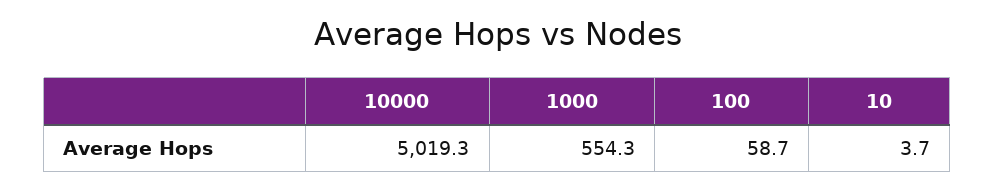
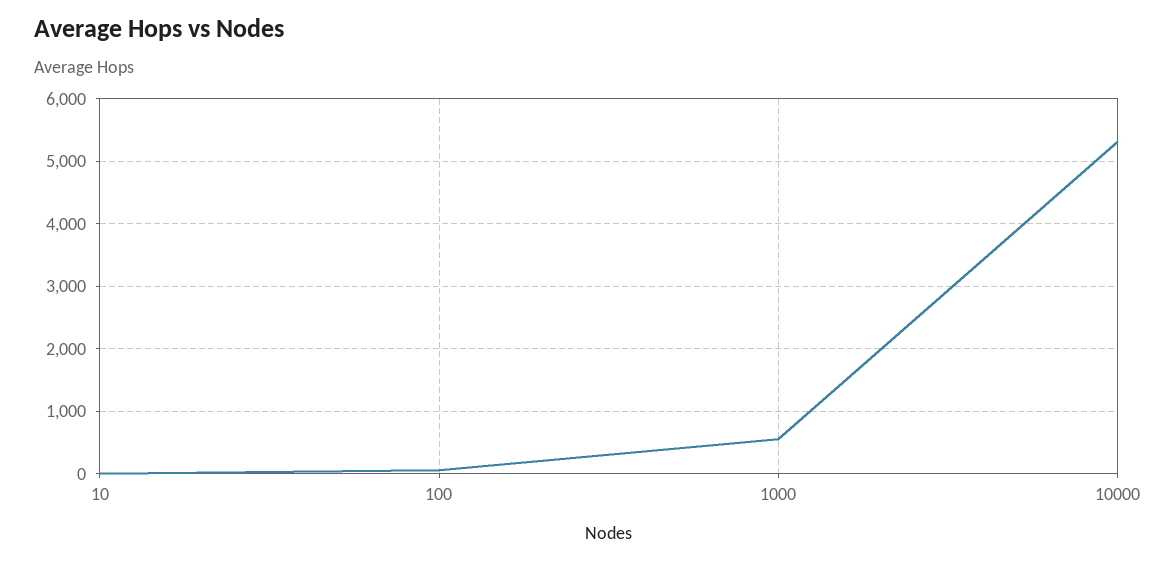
  {
-   "10000": 5019.3,
+   "10000": 5300,
    "1000": 554.3,
    "100": 58.7,
    "10": 3.7
  }

